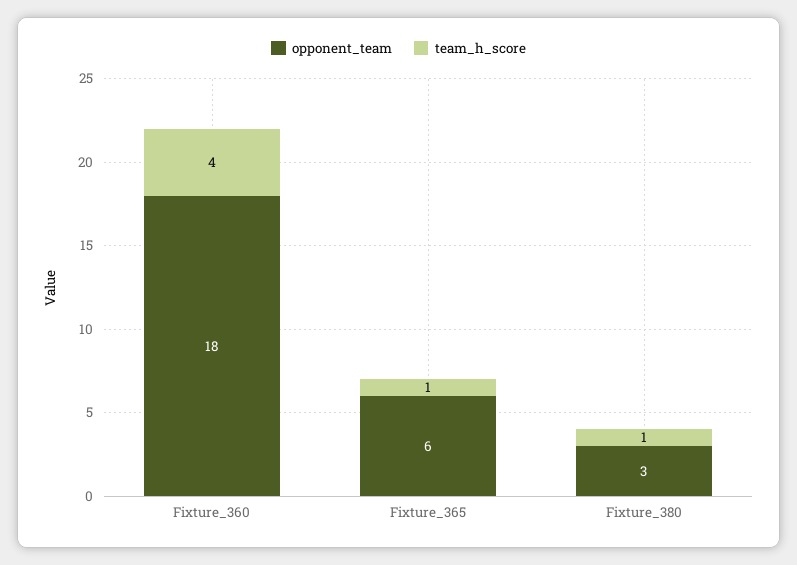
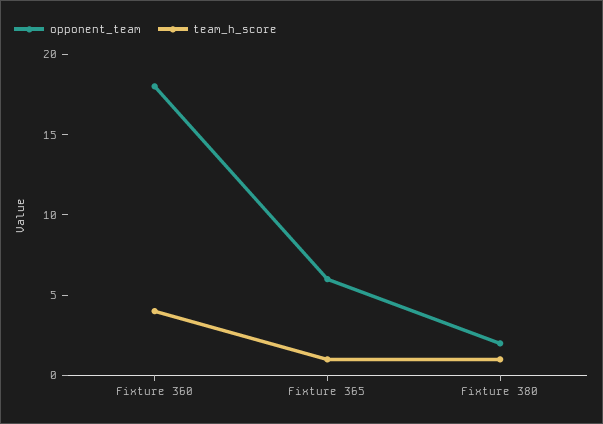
  {
    "opponent_team": {
      "Fixture_360": 18,
      "Fixture_365": 6,
-     "Fixture_380": 3
+     "Fixture_380": 2
    },
    "team_h_score": {
      "Fixture_360": 4,
      "Fixture_365": 1,
      "Fixture_380": 1
    }
  }

